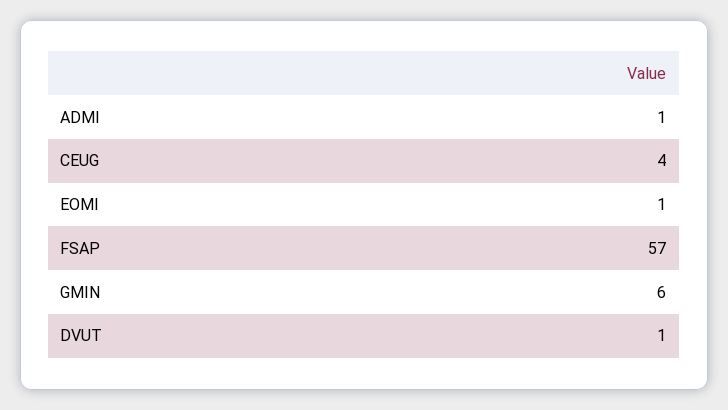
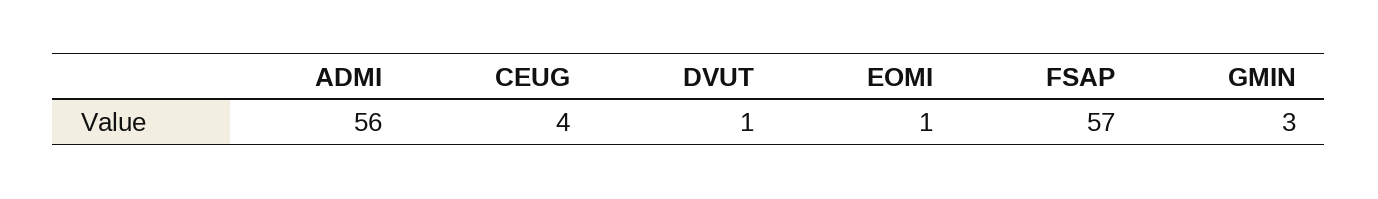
  {
-   "ADMI": 1,
+   "ADMI": 56,
    "CEUG": 4,
    "EOMI": 1,
    "FSAP": 57,
-   "GMIN": 6,
+   "GMIN": 3,
    "DVUT": 1
  }

